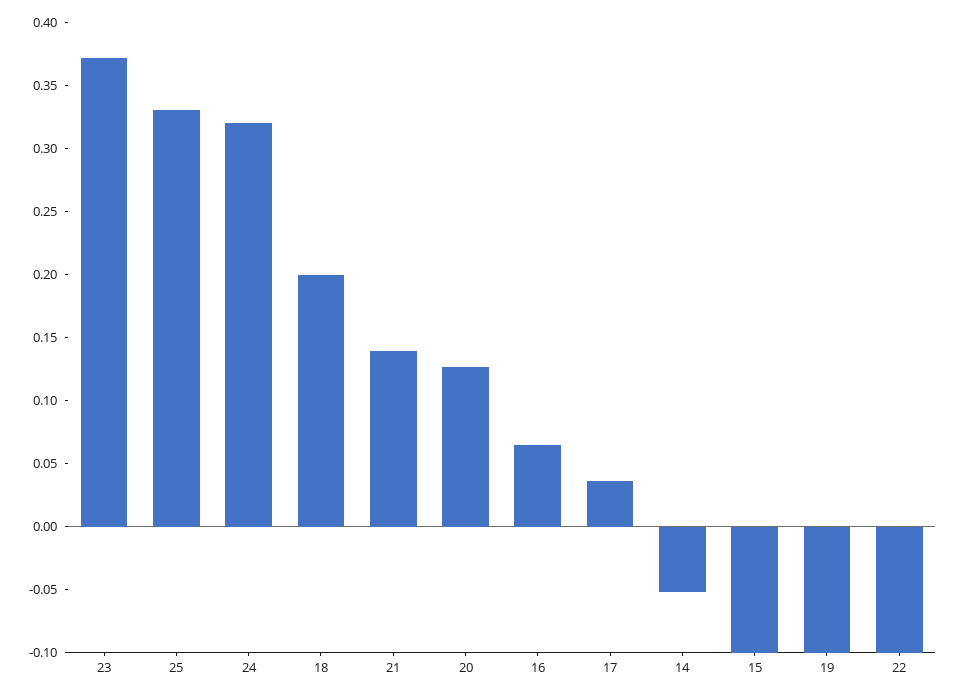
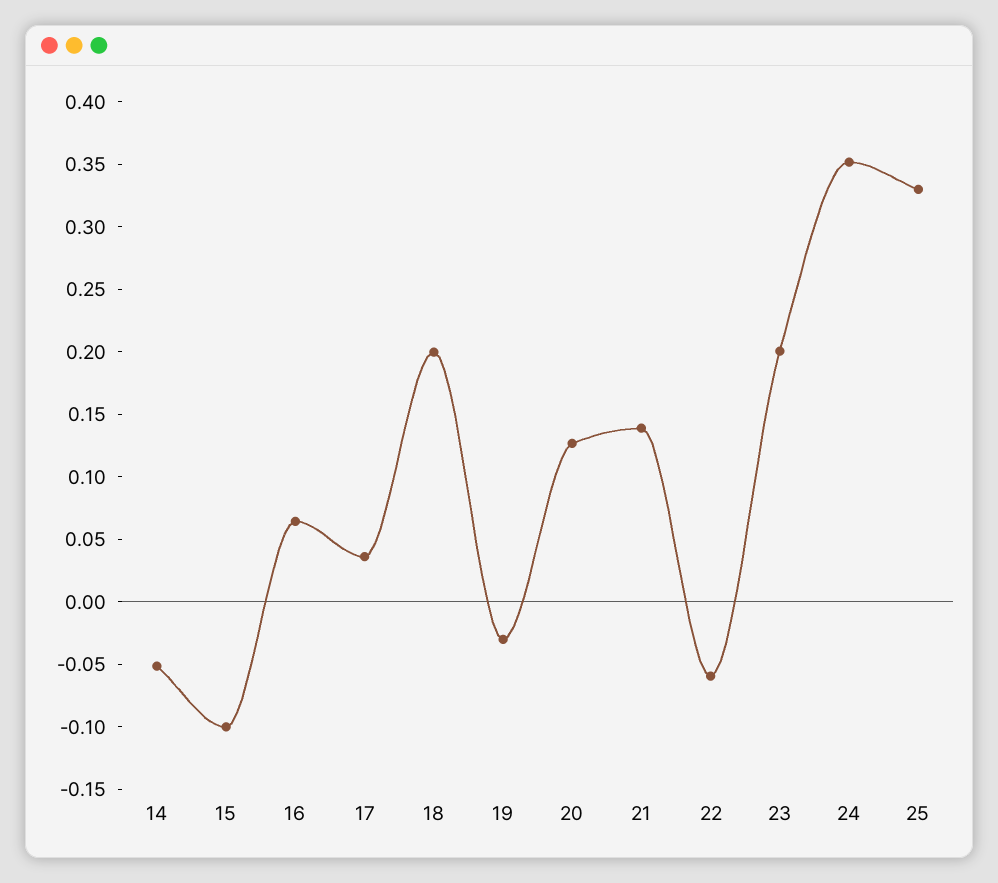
  {
-   "23": 0.37,
+   "23": 0.2,
    "25": 0.33,
-   "24": 0.32,
+   "24": 0.35,
    "18": 0.2,
    "21": 0.14,
    "20": 0.13,
    "16": 0.06,
    "17": 0.04,
    "14": -0.05,
    "15": -0.1,
-   "19": -0.1,
+   "19": -0.03,
-   "22": -0.1
+   "22": -0.06
  }

